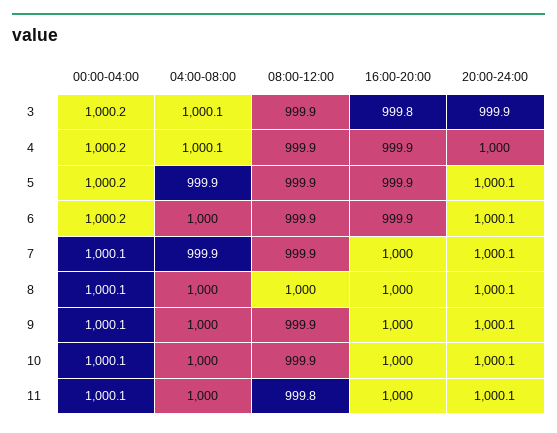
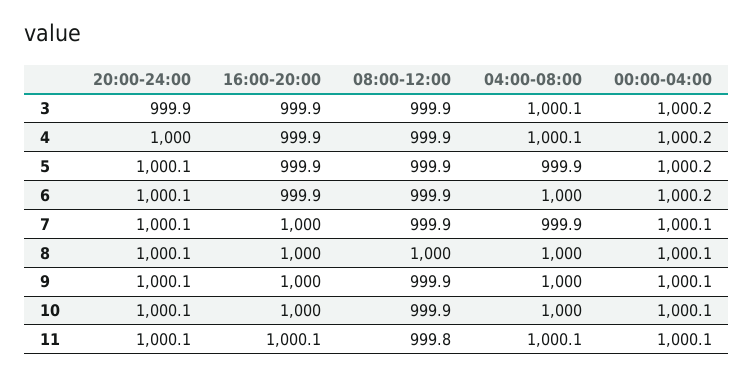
  {
    "00:00-04:00": {
      "3": 1000.2,
      "4": 1000.2,
      "5": 1000.2,
      "6": 1000.2,
      "7": 1000.1,
      "8": 1000.1,
      "9": 1000.1,
      "10": 1000.1,
      "11": 1000.1
    },
    "04:00-08:00": {
      "3": 1000.1,
      "4": 1000.1,
      "5": 999.9,
      "6": 1000,
      "7": 999.9,
      "8": 1000,
      "9": 1000,
      "10": 1000,
-     "11": 1000
+     "11": 1000.1
    },
    "08:00-12:00": {
      "3": 999.9,
      "4": 999.9,
      "5": 999.9,
      "6": 999.9,
      "7": 999.9,
      "8": 1000,
      "9": 999.9,
      "10": 999.9,
      "11": 999.8
    },
    "16:00-20:00": {
-     "3": 999.8,
+     "3": 999.9,
      "4": 999.9,
      "5": 999.9,
      "6": 999.9,
      "7": 1000,
      "8": 1000,
      "9": 1000,
      "10": 1000,
-     "11": 1000
+     "11": 1000.1
    },
    "20:00-24:00": {
      "3": 999.9,
      "4": 1000,
      "5": 1000.1,
      "6": 1000.1,
      "7": 1000.1,
      "8": 1000.1,
      "9": 1000.1,
      "10": 1000.1,
      "11": 1000.1
    }
  }

